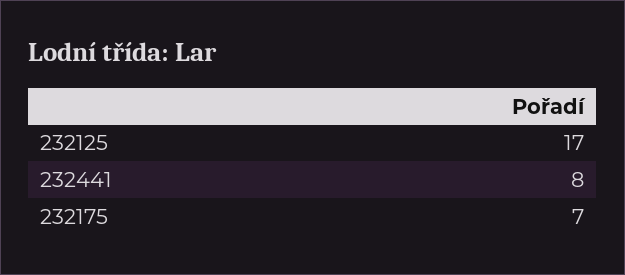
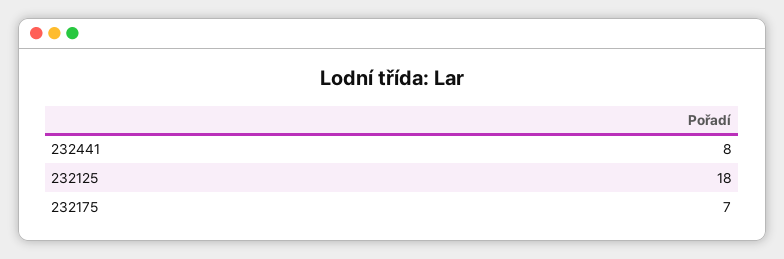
  {
-   "232125": 17,
+   "232125": 18,
    "232441": 8,
    "232175": 7
  }

